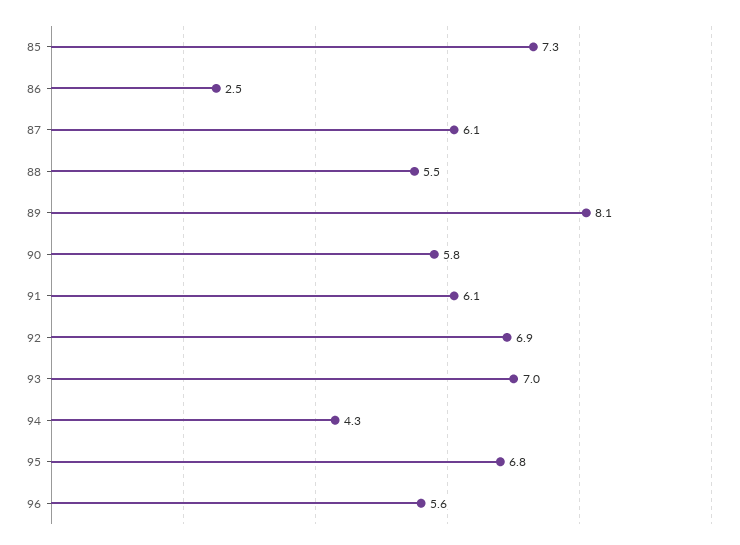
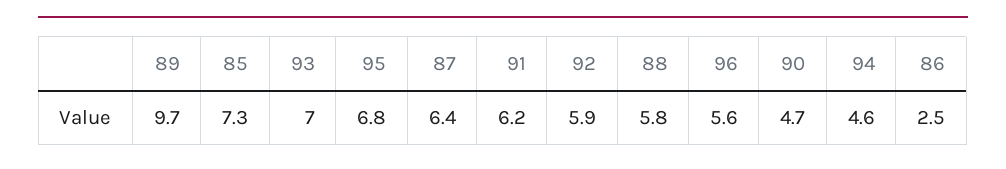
  {
    "85": 7.3,
    "86": 2.5,
-   "87": 6.1,
+   "87": 6.4,
-   "88": 5.5,
+   "88": 5.8,
-   "89": 8.1,
+   "89": 9.7,
-   "90": 5.8,
+   "90": 4.7,
-   "91": 6.1,
+   "91": 6.2,
-   "92": 6.9,
+   "92": 5.9,
    "93": 7,
-   "94": 4.3,
+   "94": 4.6,
    "95": 6.8,
    "96": 5.6
  }

